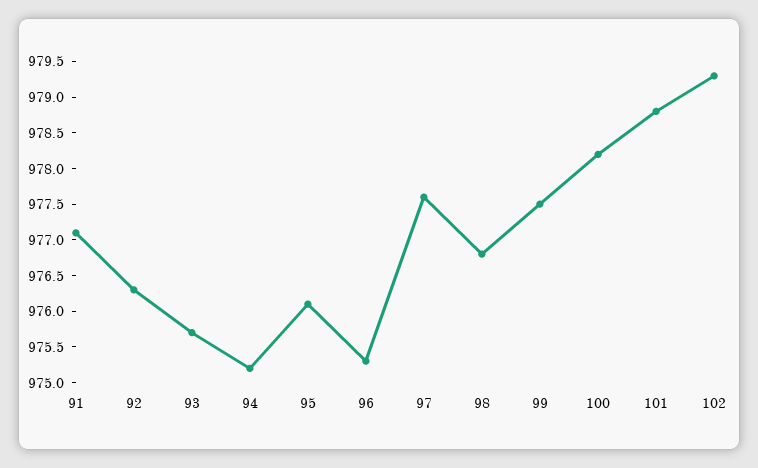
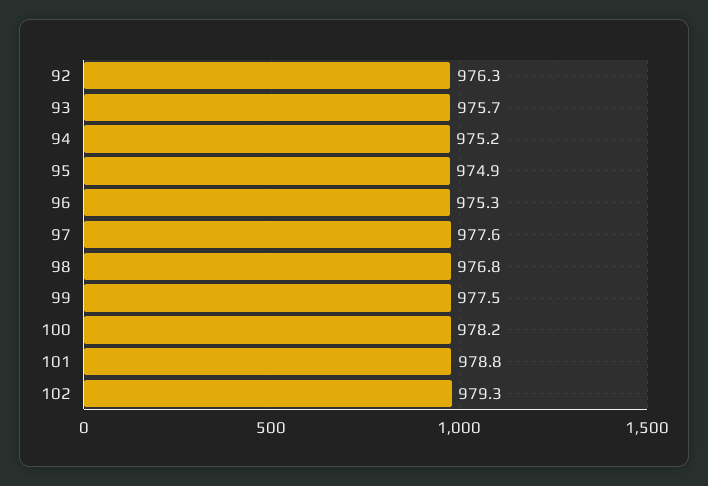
  {
-   "91": 977,
    "92": 976.3,
    "93": 975.7,
    "94": 975.2,
-   "95": 976,
+   "95": 974.9,
    "96": 975.3,
    "97": 977.6,
    "98": 976.8,
    "99": 977.5,
    "100": 978.2,
    "101": 978.8,
    "102": 979.3
  }

